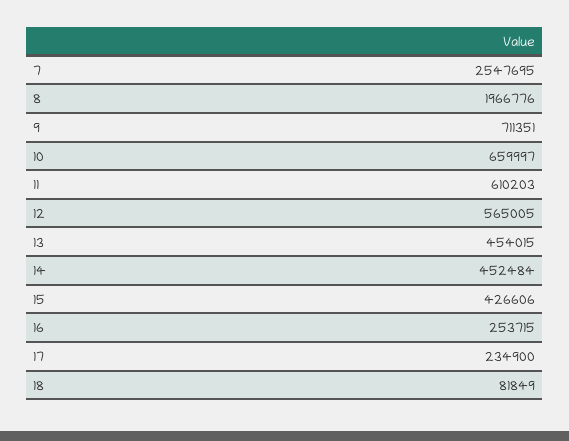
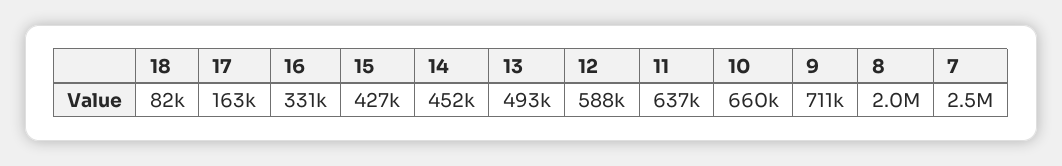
  {
    "7": 2547695,
    "8": 1966776,
    "9": 711351,
    "10": 659997,
-   "11": 610203,
+   "11": 637000,
-   "12": 565005,
+   "12": 588000,
-   "13": 454015,
+   "13": 493000,
    "14": 452484,
    "15": 426606,
-   "16": 253715,
+   "16": 331000,
-   "17": 234900,
+   "17": 163000,
    "18": 81849
  }

